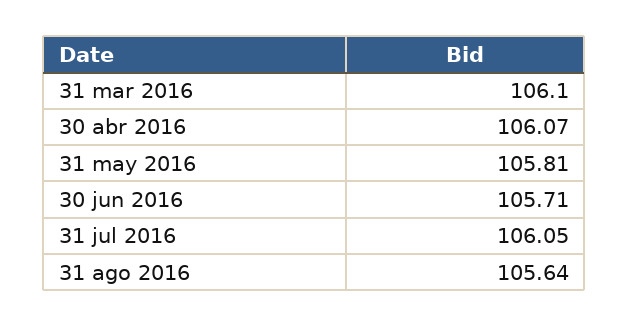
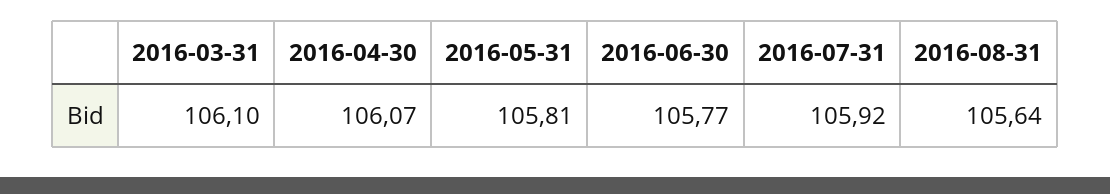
  {
    "31 mar 2016": 106.1,
    "30 abr 2016": 106.07,
    "31 may 2016": 105.81,
-   "30 jun 2016": 105.71,
+   "30 jun 2016": 105.77,
-   "31 jul 2016": 106.05,
+   "31 jul 2016": 105.92,
    "31 ago 2016": 105.64
  }

